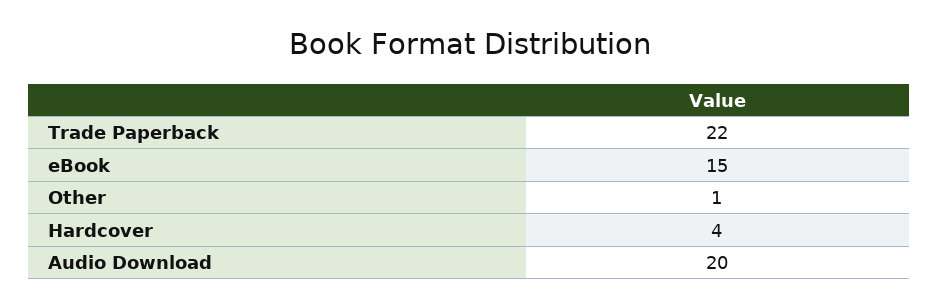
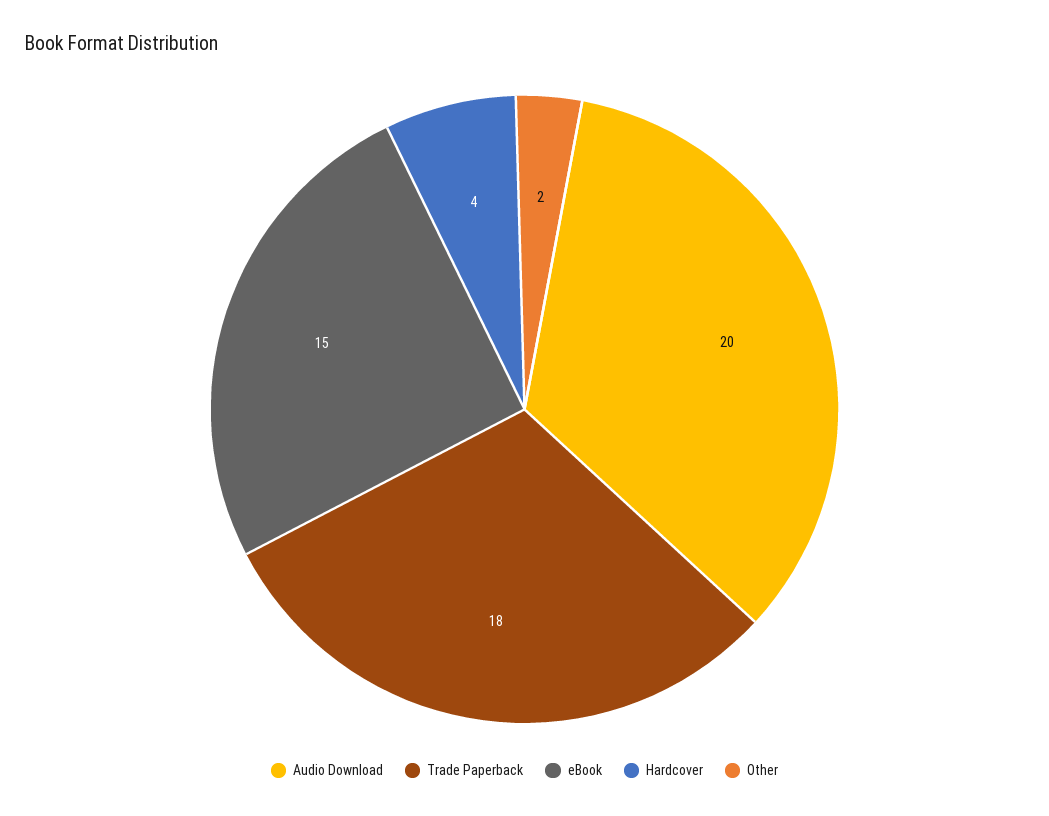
  {
-   "Trade Paperback": 22,
+   "Trade Paperback": 18,
    "eBook": 15,
-   "Other": 1,
+   "Other": 2,
    "Hardcover": 4,
    "Audio Download": 20
  }

